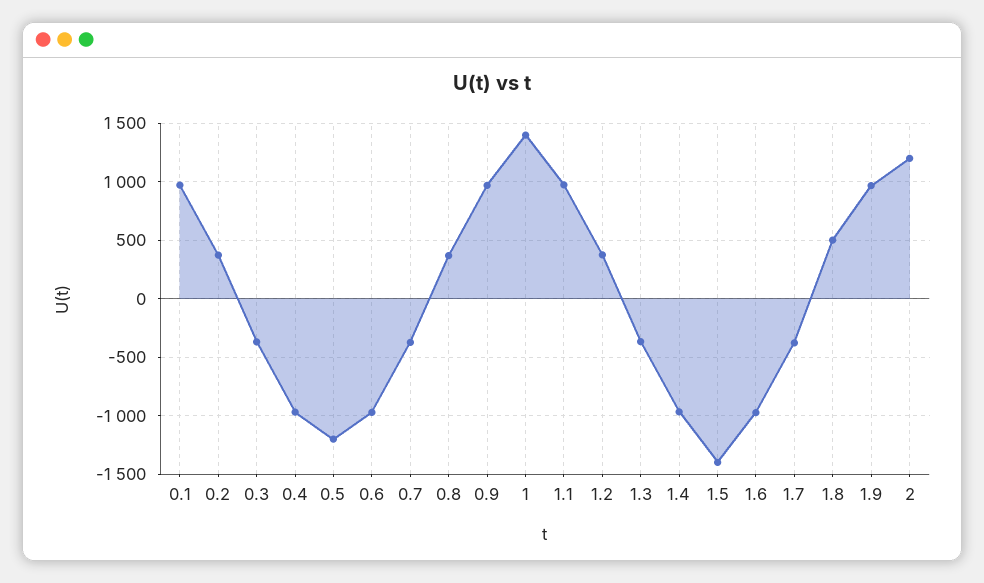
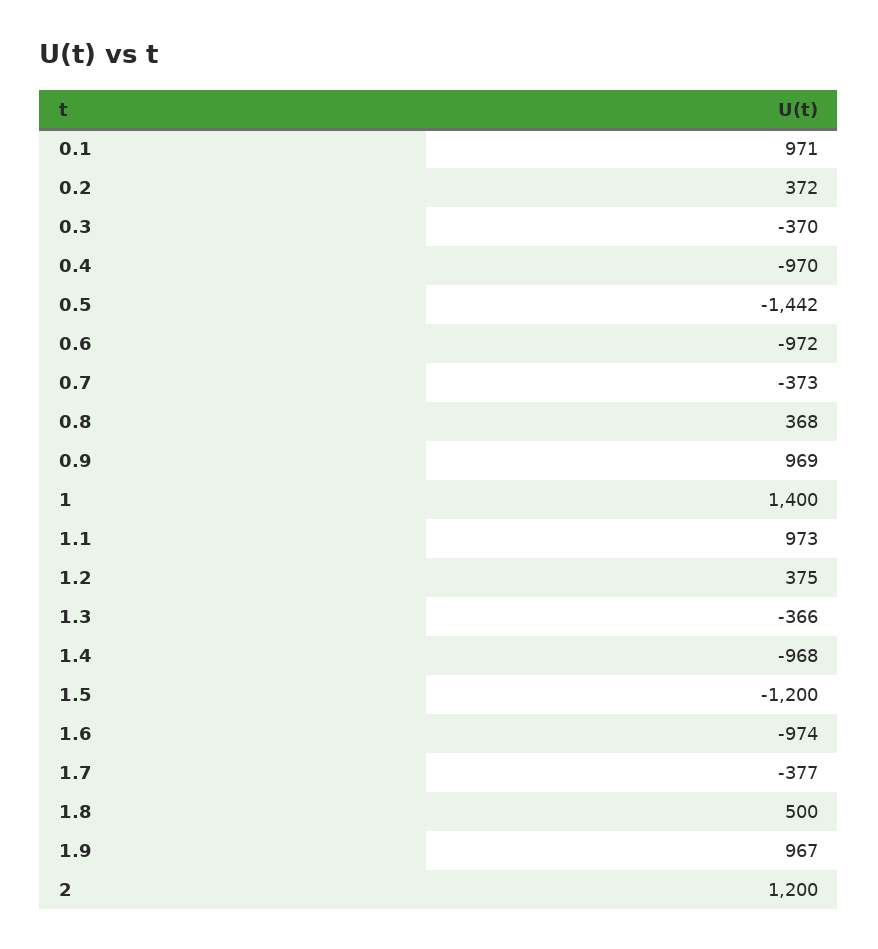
  {
    "0.1": 971,
    "0.2": 372,
    "0.3": -370,
    "0.4": -970,
-   "0.5": -1200,
+   "0.5": -1442,
    "0.6": -972,
    "0.7": -373,
    "0.8": 368,
    "0.9": 969,
    "1": 1400,
    "1.1": 973,
    "1.2": 375,
    "1.3": -366,
    "1.4": -968,
-   "1.5": -1400,
+   "1.5": -1200,
    "1.6": -974,
    "1.7": -377,
    "1.8": 500,
    "1.9": 967,
    "2": 1200
  }

